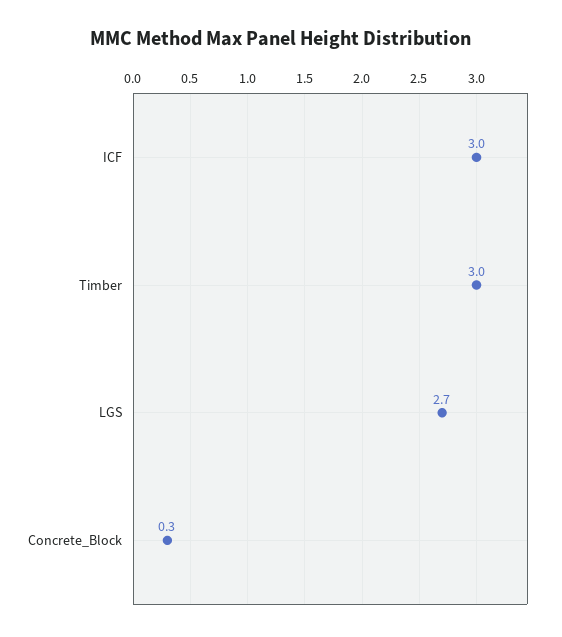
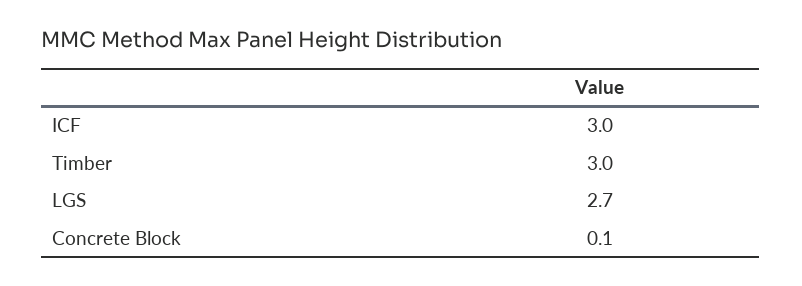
  {
    "ICF": 3,
    "Timber": 3,
    "LGS": 2.7,
-   "Concrete_Block": 0.3
+   "Concrete_Block": 0.1
  }

